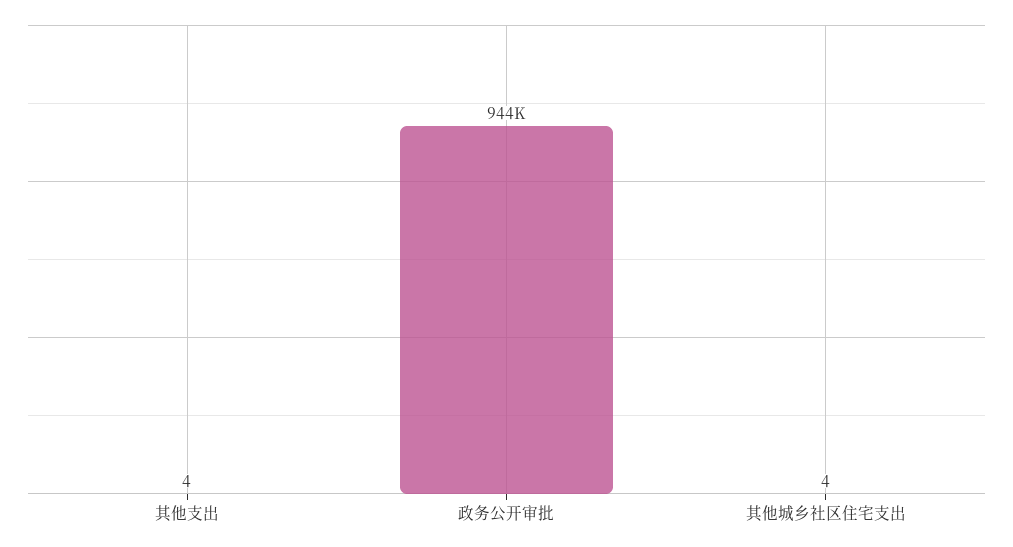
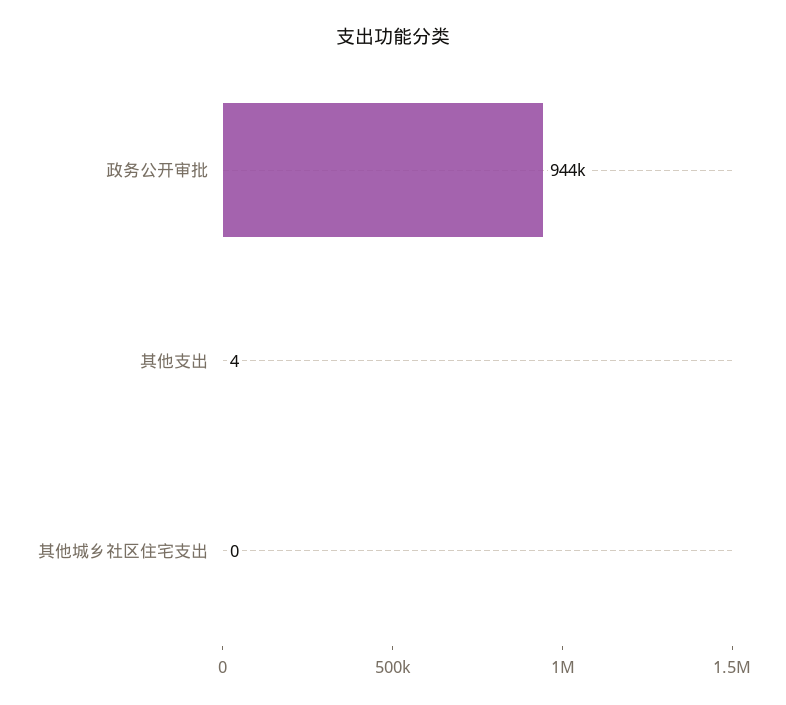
  {
    "其他支出": 4,
    "政务公开审批": 944000,
-   "其他城乡社区住宅支出": 4
+   "其他城乡社区住宅支出": 0
  }

